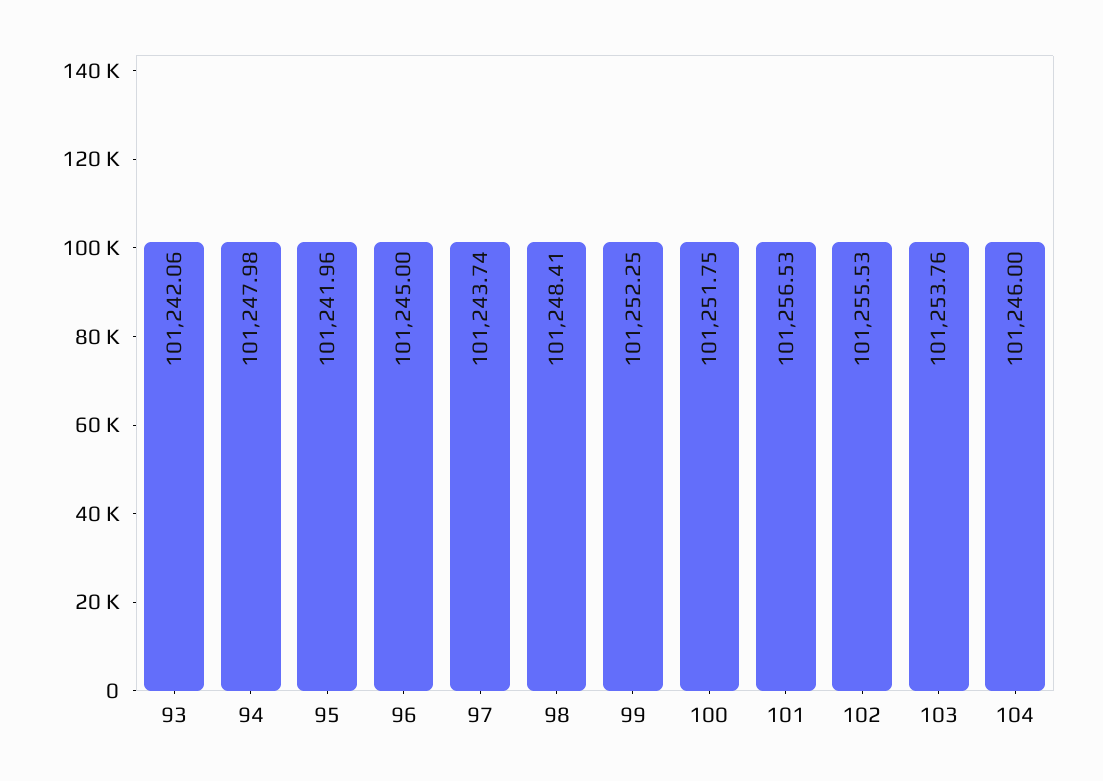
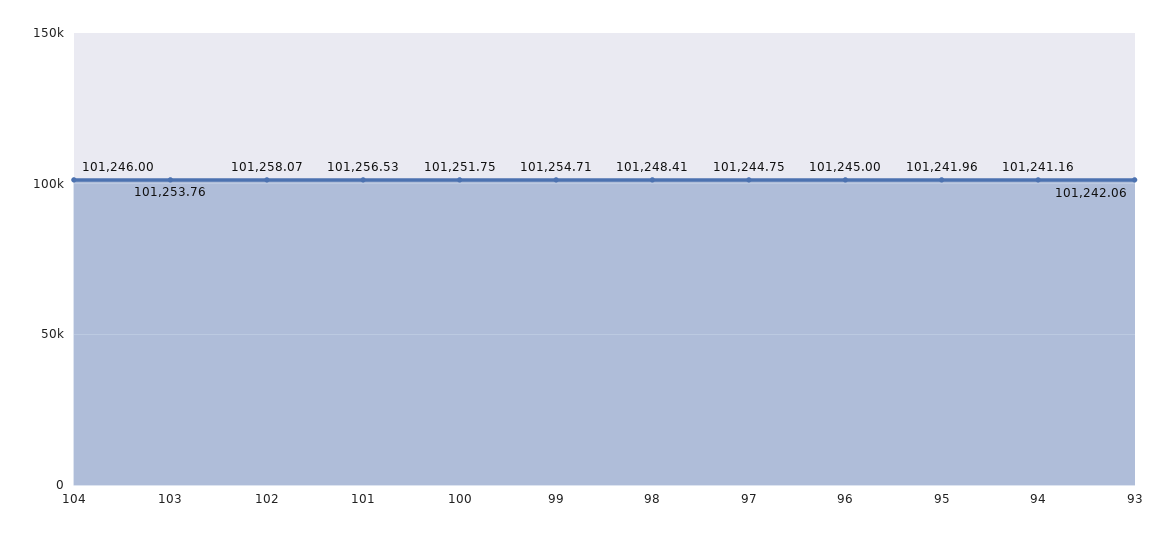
  {
    "93": 101242.06,
-   "94": 101247.98,
+   "94": 101241.16,
    "95": 101241.96,
    "96": 101245,
-   "97": 101243.74,
+   "97": 101244.75,
    "98": 101248.41,
-   "99": 101252.25,
+   "99": 101254.71,
    "100": 101251.75,
    "101": 101256.53,
-   "102": 101255.53,
+   "102": 101258.07,
    "103": 101253.76,
    "104": 101246
  }

